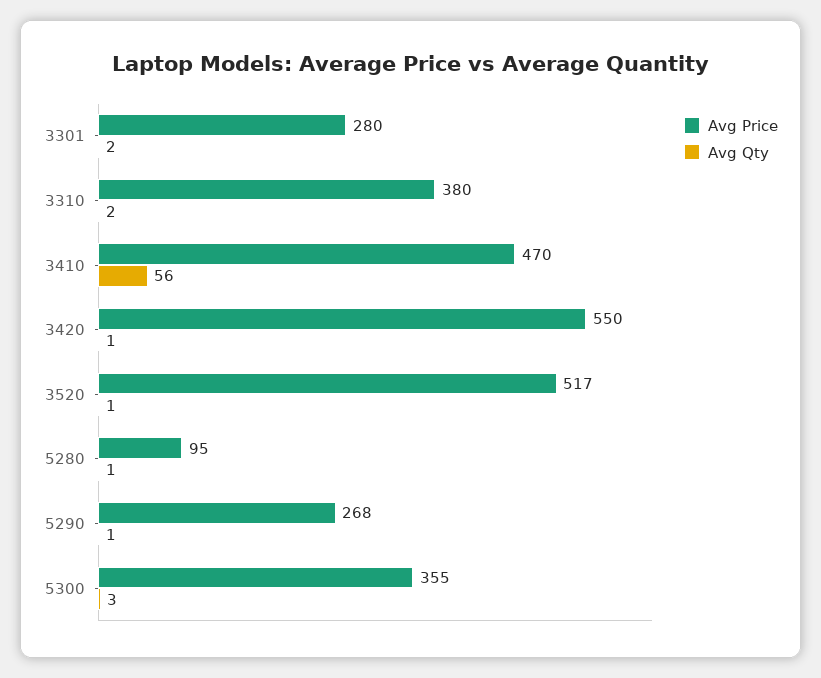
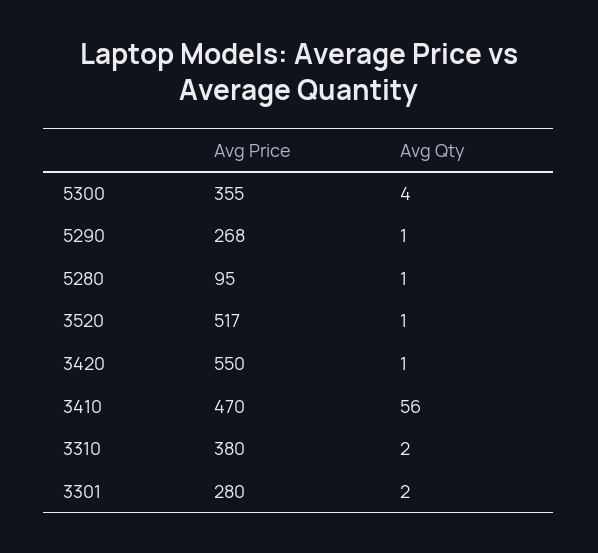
  {
    "Avg Price": {
      "3301": 280,
      "3310": 380,
      "3410": 470,
      "3420": 550,
      "3520": 517,
      "5280": 95,
      "5290": 268,
      "5300": 355
    },
    "Avg Qty": {
      "3301": 2,
      "3310": 2,
      "3410": 56,
      "3420": 1,
      "3520": 1,
      "5280": 1,
      "5290": 1,
-     "5300": 3
+     "5300": 4
    }
  }

